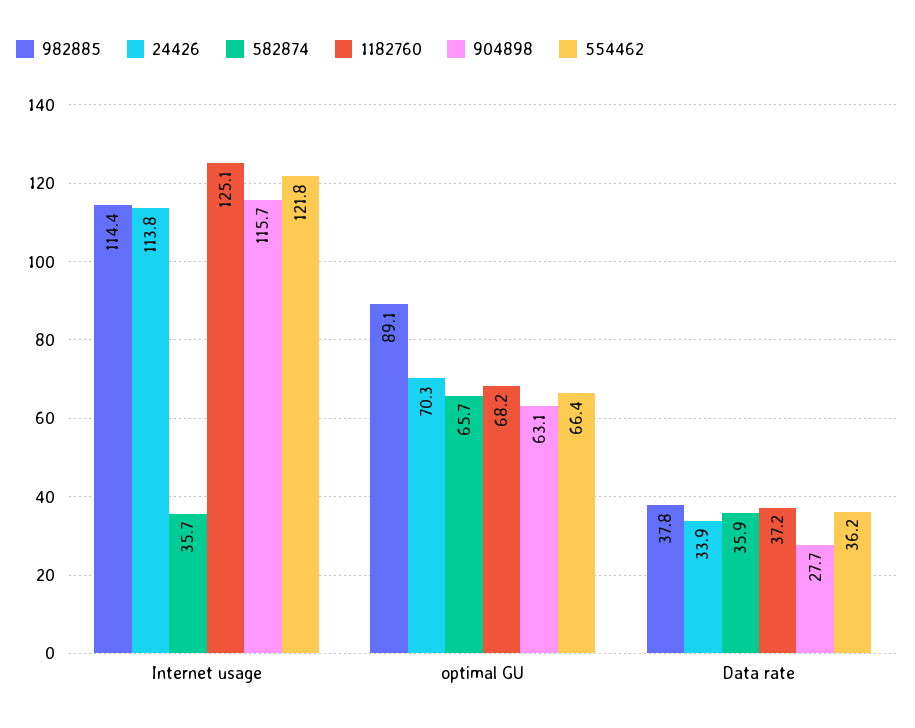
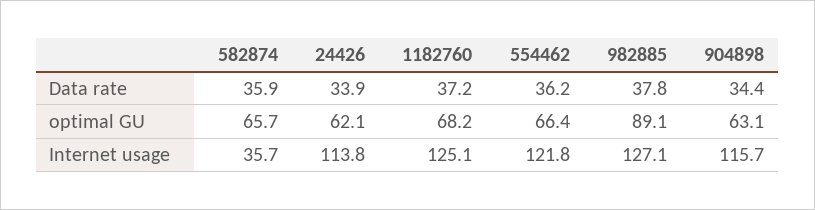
  {
    "982885": {
-     "Internet usage": 114.4,
+     "Internet usage": 127.1,
      "optimal GU": 89.1,
      "Data rate": 37.8
    },
    "24426": {
      "Internet usage": 113.8,
-     "optimal GU": 70.3,
+     "optimal GU": 62.1,
      "Data rate": 33.9
    },
    "582874": {
      "Internet usage": 35.7,
      "optimal GU": 65.7,
      "Data rate": 35.9
    },
    "1182760": {
      "Internet usage": 125.1,
      "optimal GU": 68.2,
      "Data rate": 37.2
    },
    "904898": {
      "Internet usage": 115.7,
      "optimal GU": 63.1,
-     "Data rate": 27.7
+     "Data rate": 34.4
    },
    "554462": {
      "Internet usage": 121.8,
      "optimal GU": 66.4,
      "Data rate": 36.2
    }
  }

